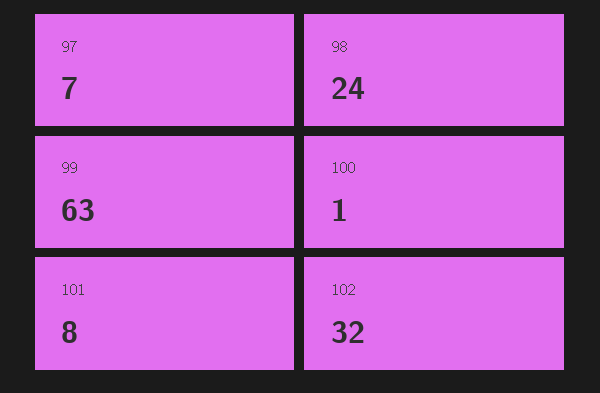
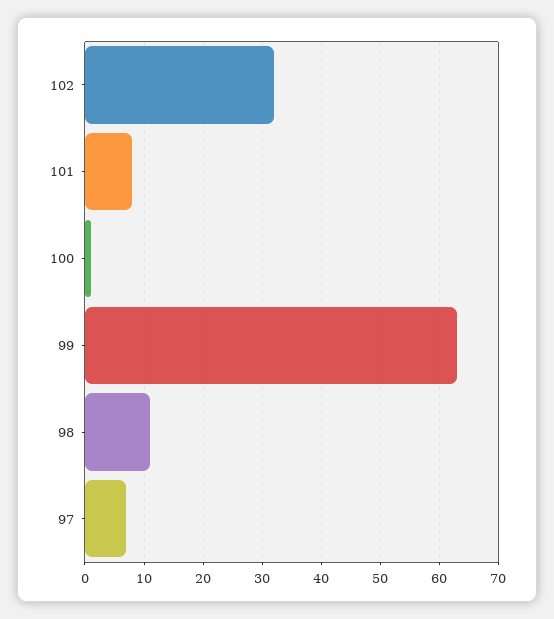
  {
    "97": 7,
-   "98": 24,
+   "98": 10,
    "99": 63,
    "100": 1,
    "101": 8,
    "102": 32
  }

